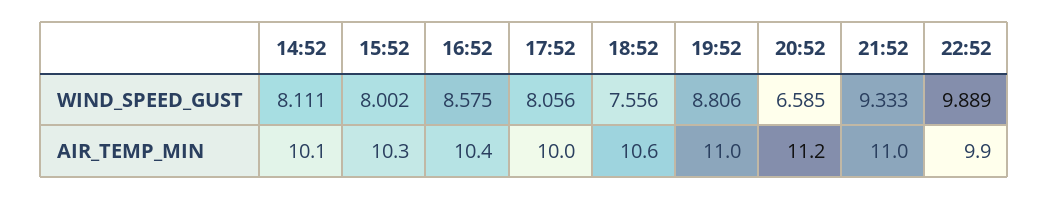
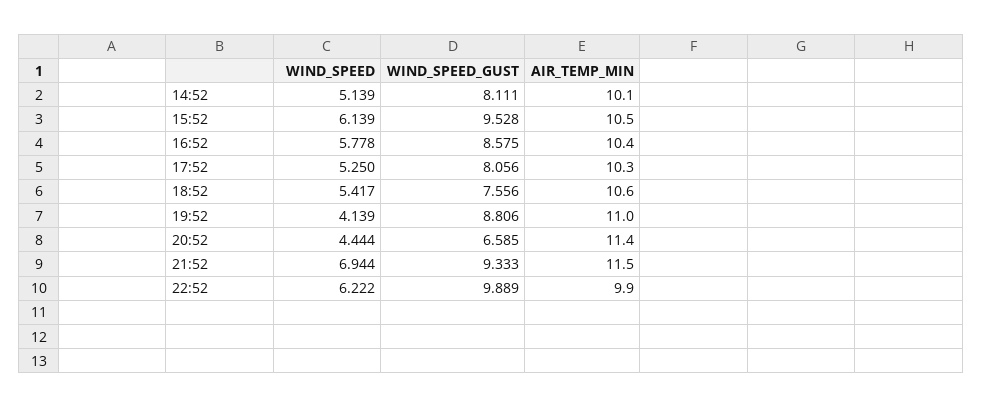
  {
    "14:52": {
      "WIND_SPEED_GUST": 8.111,
-     "AIR_TEMP_MIN": 10.1
+     "AIR_TEMP_MIN": 10.1,
+     "WIND_SPEED": 5.139
    },
    "15:52": {
-     "WIND_SPEED_GUST": 8.002,
+     "WIND_SPEED_GUST": 9.528,
-     "AIR_TEMP_MIN": 10.3
+     "AIR_TEMP_MIN": 10.5,
+     "WIND_SPEED": 6.139
    },
    "16:52": {
      "WIND_SPEED_GUST": 8.575,
-     "AIR_TEMP_MIN": 10.4
+     "AIR_TEMP_MIN": 10.4,
+     "WIND_SPEED": 5.778
    },
    "17:52": {
      "WIND_SPEED_GUST": 8.056,
-     "AIR_TEMP_MIN": 10
+     "AIR_TEMP_MIN": 10.3,
+     "WIND_SPEED": 5.25
    },
    "18:52": {
      "WIND_SPEED_GUST": 7.556,
-     "AIR_TEMP_MIN": 10.6
+     "AIR_TEMP_MIN": 10.6,
+     "WIND_SPEED": 5.417
    },
    "19:52": {
      "WIND_SPEED_GUST": 8.806,
-     "AIR_TEMP_MIN": 11
+     "AIR_TEMP_MIN": 11,
+     "WIND_SPEED": 4.139
    },
    "20:52": {
      "WIND_SPEED_GUST": 6.585,
-     "AIR_TEMP_MIN": 11.2
+     "AIR_TEMP_MIN": 11.4,
+     "WIND_SPEED": 4.444
    },
    "21:52": {
      "WIND_SPEED_GUST": 9.333,
-     "AIR_TEMP_MIN": 11
+     "AIR_TEMP_MIN": 11.5,
+     "WIND_SPEED": 6.944
    },
    "22:52": {
      "WIND_SPEED_GUST": 9.889,
-     "AIR_TEMP_MIN": 9.9
+     "AIR_TEMP_MIN": 9.9,
+     "WIND_SPEED": 6.222
    }
  }

